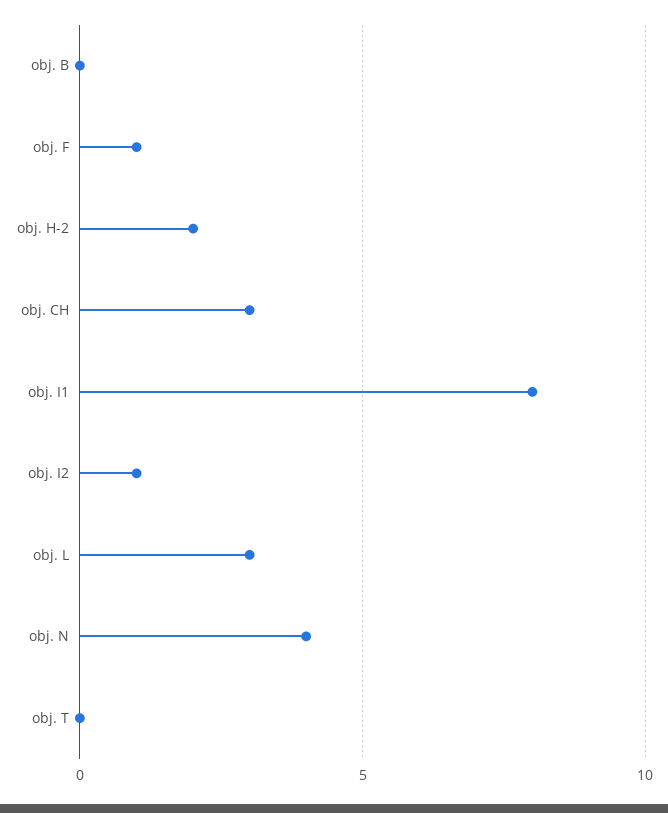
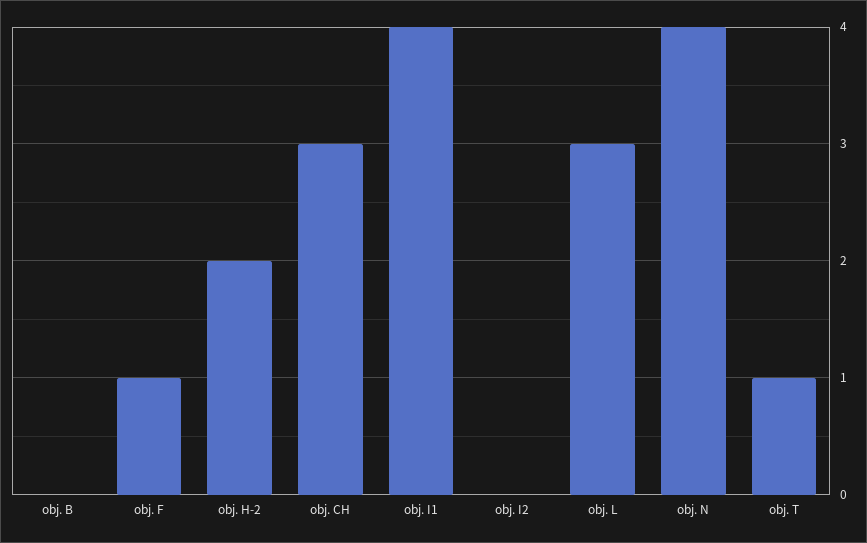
  {
    "obj. B": 0,
    "obj. F": 1,
    "obj. H-2": 2,
    "obj. CH": 3,
-   "obj. I1": 8,
+   "obj. I1": 4,
-   "obj. I2": 1,
+   "obj. I2": 0,
    "obj. L": 3,
    "obj. N": 4,
-   "obj. T": 0
+   "obj. T": 1
  }

